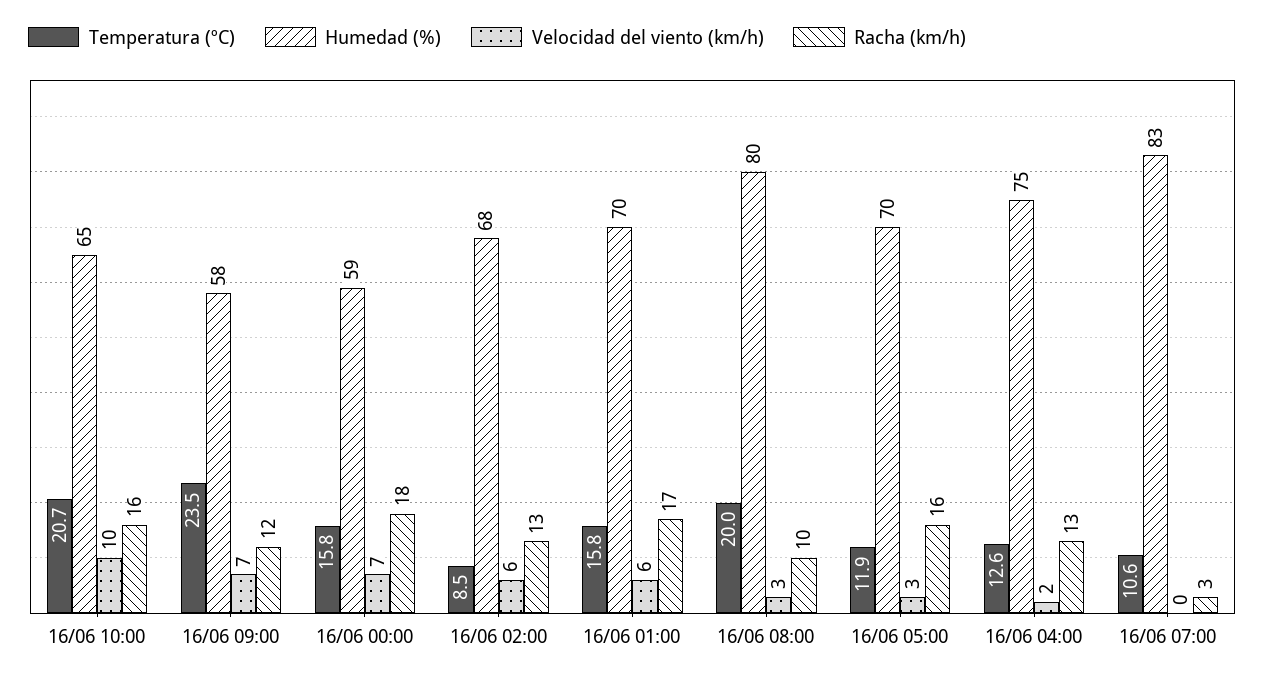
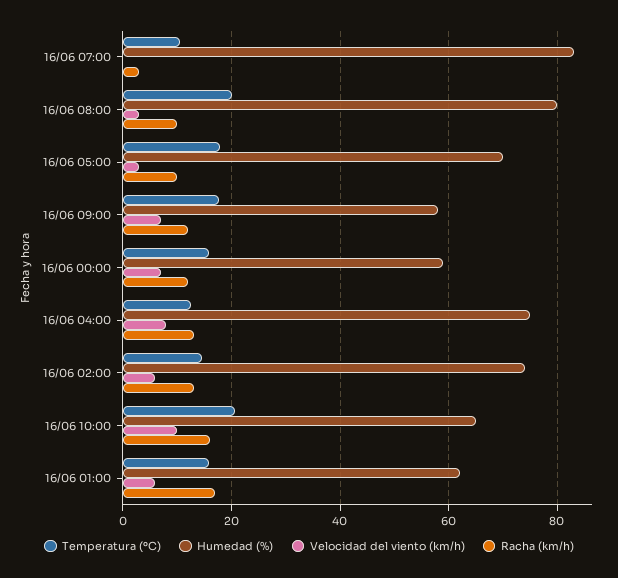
  {
    "Temperatura (ºC)": {
      "16/06 10:00": 20.7,
-     "16/06 09:00": 23.5,
+     "16/06 09:00": 18,
      "16/06 00:00": 15.8,
-     "16/06 02:00": 8.5,
+     "16/06 02:00": 14,
      "16/06 01:00": 15.8,
      "16/06 08:00": 20,
-     "16/06 05:00": 11.9,
+     "16/06 05:00": 18,
      "16/06 04:00": 12.6,
      "16/06 07:00": 10.6
    },
    "Humedad (%)": {
      "16/06 10:00": 65,
      "16/06 09:00": 58,
      "16/06 00:00": 59,
-     "16/06 02:00": 68,
+     "16/06 02:00": 74,
-     "16/06 01:00": 70,
+     "16/06 01:00": 62,
      "16/06 08:00": 80,
      "16/06 05:00": 70,
      "16/06 04:00": 75,
      "16/06 07:00": 83
    },
    "Velocidad del viento (km/h)": {
      "16/06 10:00": 10,
      "16/06 09:00": 7,
      "16/06 00:00": 7,
      "16/06 02:00": 6,
      "16/06 01:00": 6,
      "16/06 08:00": 3,
      "16/06 05:00": 3,
-     "16/06 04:00": 2,
+     "16/06 04:00": 8,
      "16/06 07:00": 0
    },
    "Racha (km/h)": {
      "16/06 10:00": 16,
      "16/06 09:00": 12,
-     "16/06 00:00": 18,
+     "16/06 00:00": 12,
      "16/06 02:00": 13,
      "16/06 01:00": 17,
      "16/06 08:00": 10,
-     "16/06 05:00": 16,
+     "16/06 05:00": 10,
      "16/06 04:00": 13,
      "16/06 07:00": 3
    }
  }

